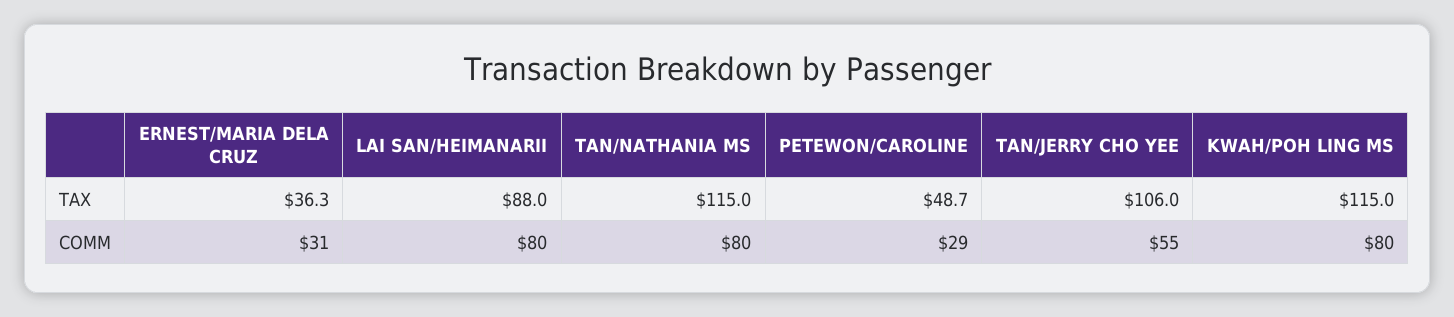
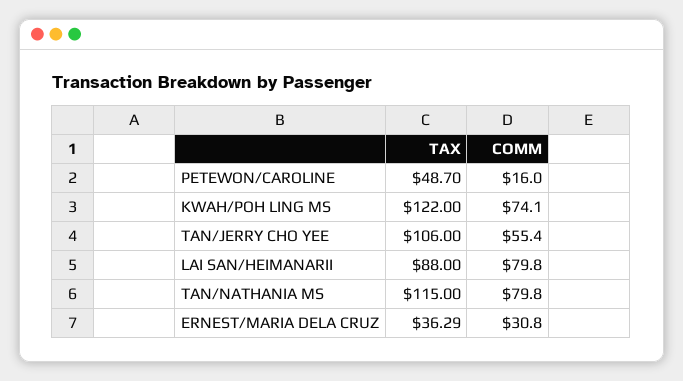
  {
    "ERNEST/MARIA DELA CRUZ": {
      "TAX": 36.29,
      "COMM": 30.8
    },
    "LAI SAN/HEIMANARII": {
      "TAX": 88,
      "COMM": 79.8
    },
    "TAN/NATHANIA MS": {
      "TAX": 115,
      "COMM": 79.8
    },
    "PETEWON/CAROLINE": {
      "TAX": 48.7,
-     "COMM": 29
+     "COMM": 16
    },
    "TAN/JERRY CHO YEE": {
      "TAX": 106,
      "COMM": 55.4
    },
    "KWAH/POH LING MS": {
-     "TAX": 115,
+     "TAX": 122,
-     "COMM": 80
+     "COMM": 74.1
    }
  }

